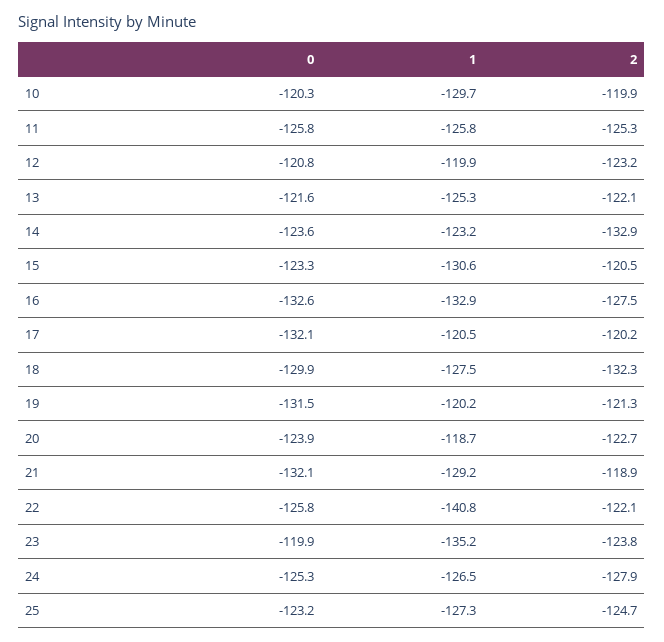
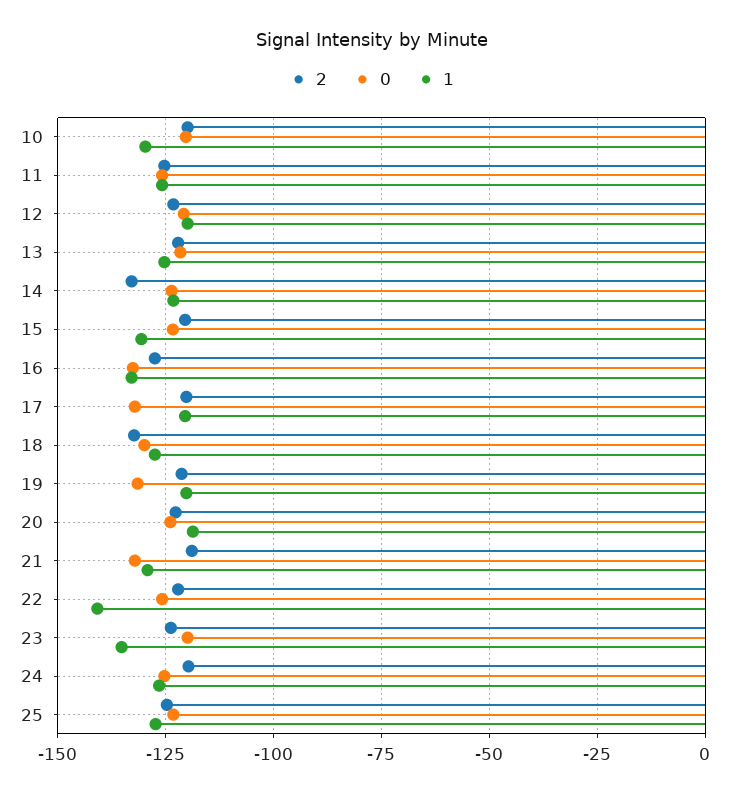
  {
    "0": {
      "10": -120.3,
      "11": -125.8,
      "12": -120.8,
      "13": -121.6,
      "14": -123.6,
      "15": -123.3,
      "16": -132.6,
      "17": -132.1,
      "18": -129.9,
      "19": -131.5,
      "20": -123.9,
      "21": -132.1,
      "22": -125.8,
      "23": -119.9,
      "24": -125.3,
      "25": -123.2
    },
    "1": {
      "10": -129.7,
      "11": -125.8,
      "12": -119.9,
      "13": -125.3,
      "14": -123.2,
      "15": -130.6,
      "16": -132.9,
      "17": -120.5,
      "18": -127.5,
      "19": -120.2,
      "20": -118.7,
      "21": -129.2,
      "22": -140.8,
      "23": -135.2,
      "24": -126.5,
      "25": -127.3
    },
    "2": {
      "10": -119.9,
      "11": -125.3,
      "12": -123.2,
      "13": -122.1,
      "14": -132.9,
      "15": -120.5,
      "16": -127.5,
      "17": -120.2,
      "18": -132.3,
      "19": -121.3,
      "20": -122.7,
      "21": -118.9,
      "22": -122.1,
      "23": -123.8,
-     "24": -127.9,
+     "24": -120,
      "25": -124.7
    }
  }

